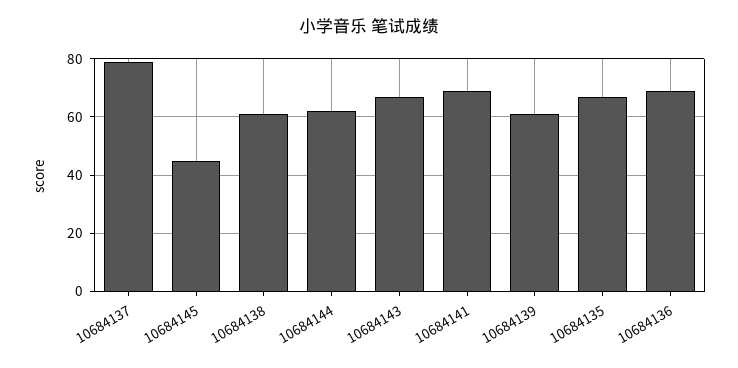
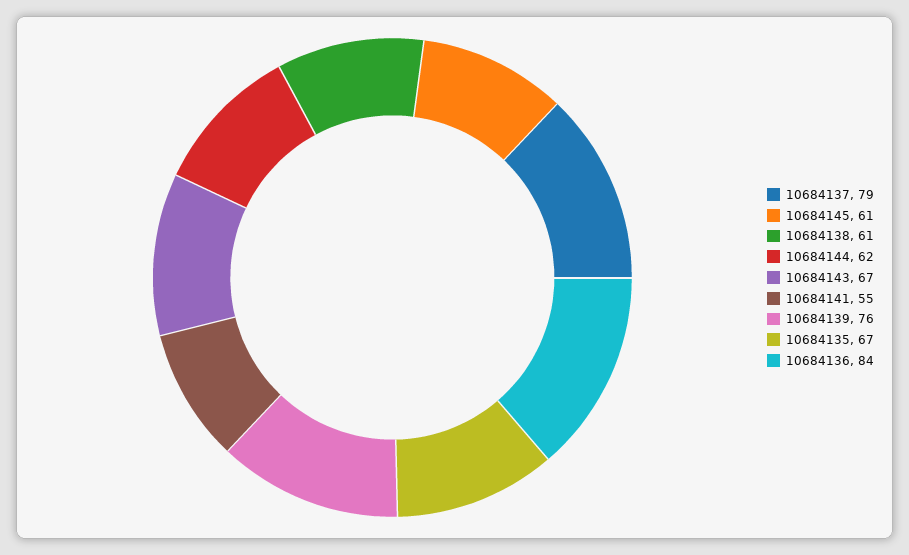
  {
    "10684137": 79,
-   "10684145": 45,
+   "10684145": 61,
    "10684138": 61,
    "10684144": 62,
    "10684143": 67,
-   "10684141": 70,
+   "10684141": 55,
-   "10684139": 60,
+   "10684139": 76,
    "10684135": 67,
-   "10684136": 70
+   "10684136": 84
  }

